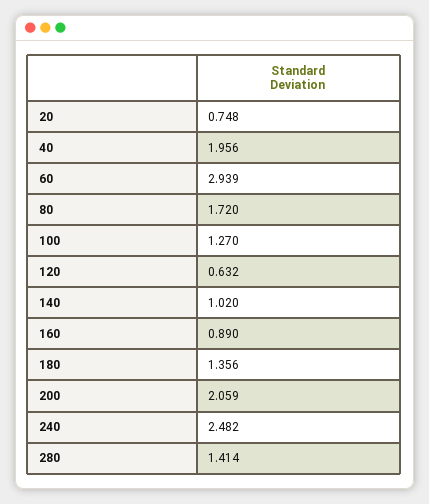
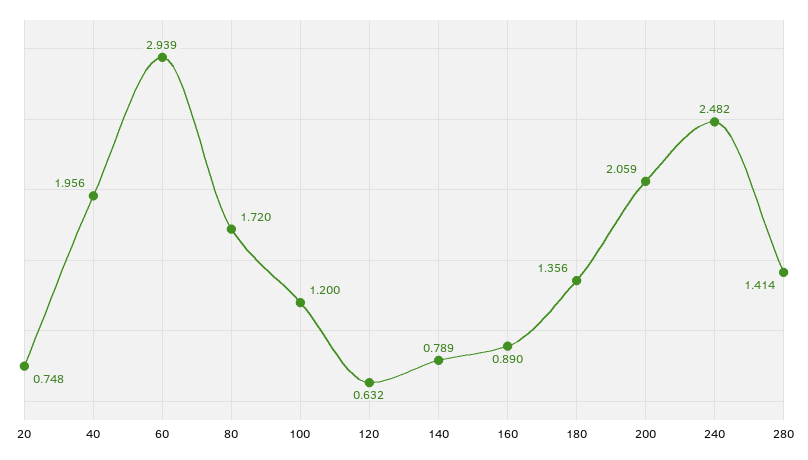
  {
    "20": 0.748,
    "40": 1.956,
    "60": 2.939,
    "80": 1.72,
-   "100": 1.27,
+   "100": 1.2,
    "120": 0.632,
-   "140": 1.02,
+   "140": 0.789,
    "160": 0.89,
    "180": 1.356,
    "200": 2.059,
    "240": 2.482,
    "280": 1.414
  }

